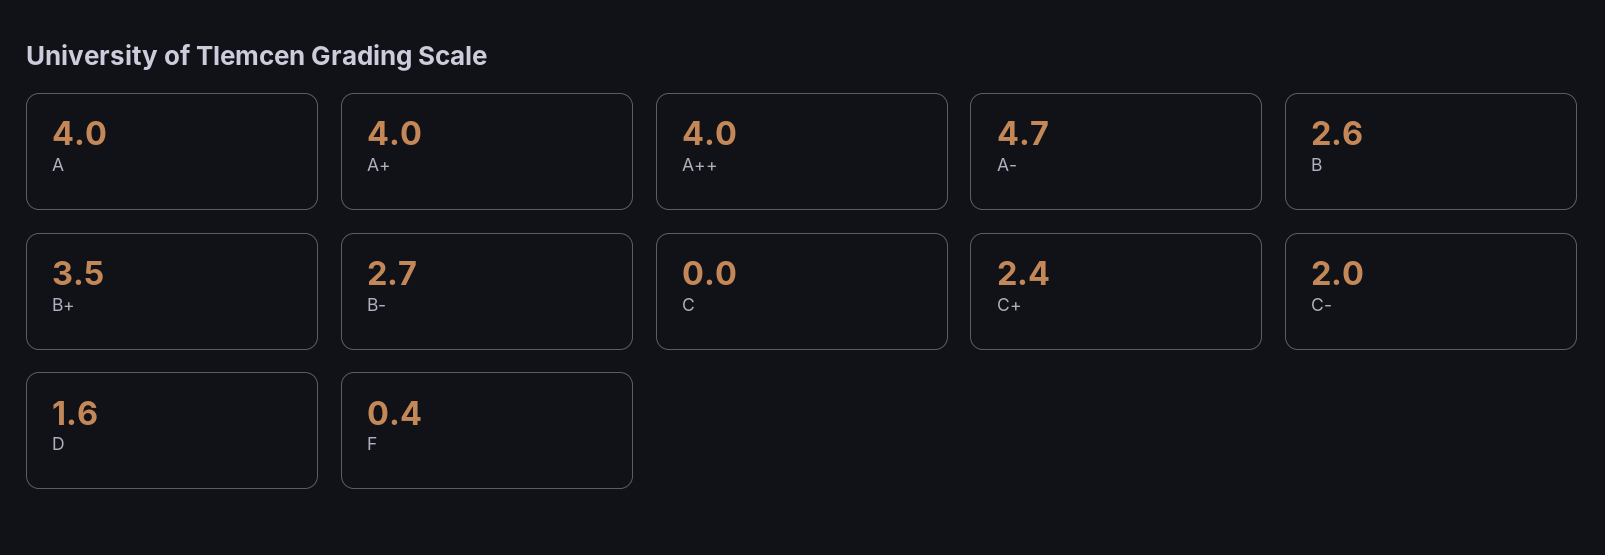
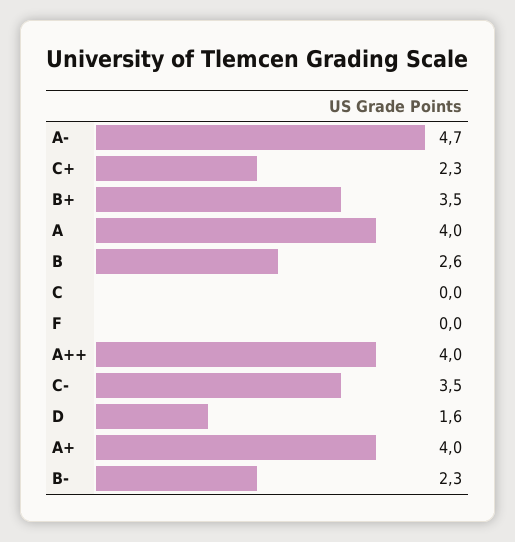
  {
    "A": 4,
    "A+": 4,
    "A++": 4,
    "A-": 4.7,
    "B": 2.6,
    "B+": 3.5,
-   "B-": 2.7,
+   "B-": 2.3,
    "C": 0,
-   "C+": 2.4,
+   "C+": 2.3,
-   "C-": 2,
+   "C-": 3.5,
    "D": 1.6,
-   "F": 0.4
+   "F": 0
  }

